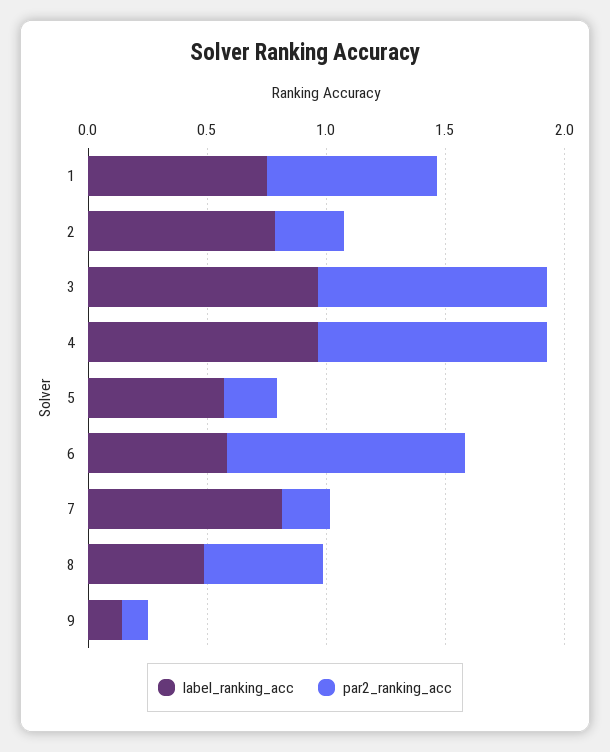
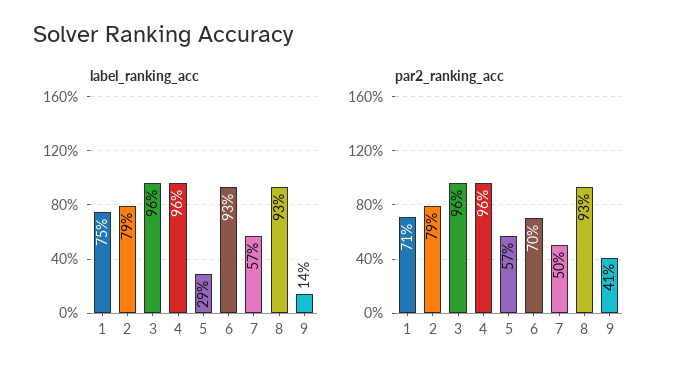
  {
    "label_ranking_acc": {
      "1": 0.75,
      "2": 0.79,
      "3": 0.96,
      "4": 0.96,
-     "5": 0.6,
+     "5": 0.29,
-     "6": 0.6,
+     "6": 0.93,
-     "7": 0.8,
+     "7": 0.57,
-     "8": 0.5,
+     "8": 0.93,
      "9": 0.14
    },
    "par2_ranking_acc": {
      "1": 0.71,
-     "2": 0.3,
+     "2": 0.79,
      "3": 0.96,
      "4": 0.96,
-     "5": 0.2,
+     "5": 0.57,
-     "6": 1,
+     "6": 0.7,
-     "7": 0.2,
+     "7": 0.5,
-     "8": 0.5,
+     "8": 0.93,
-     "9": 0.1
+     "9": 0.41
    }
  }

